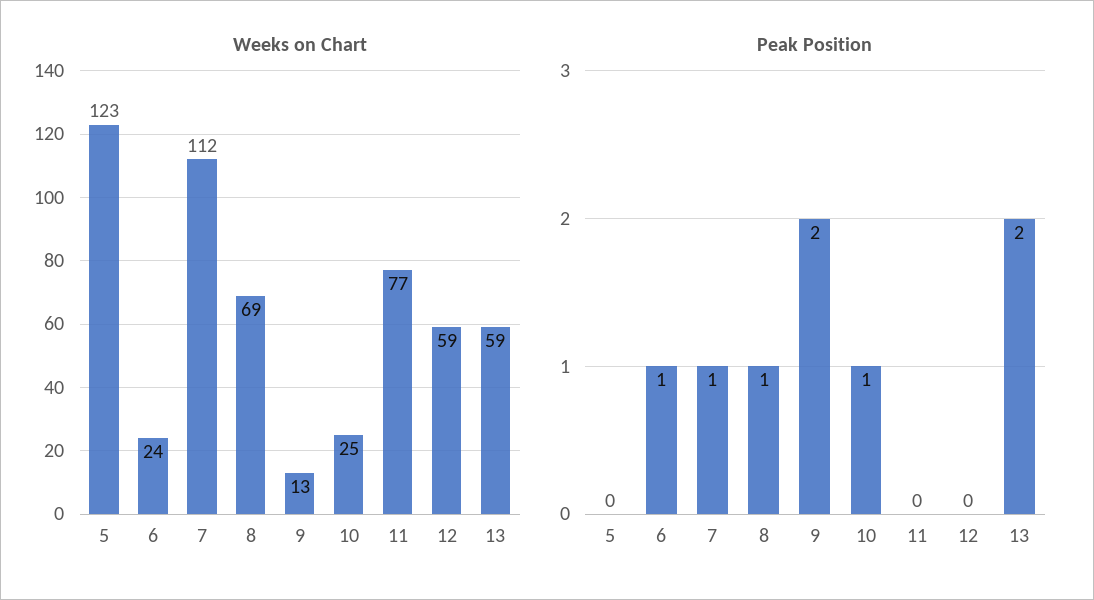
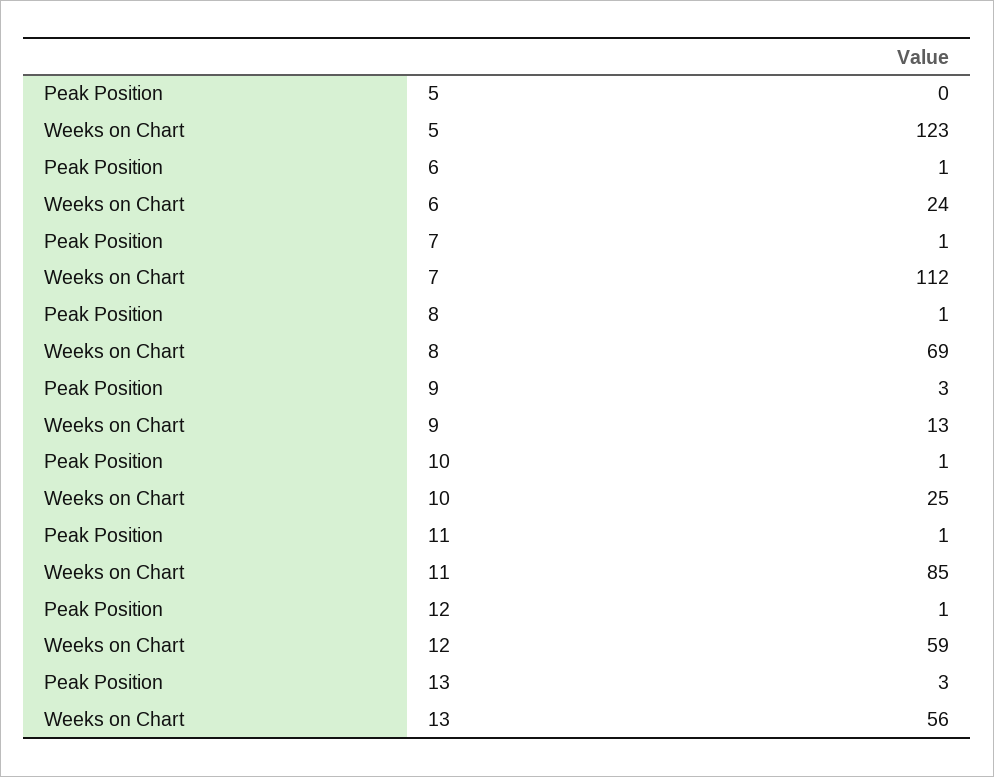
  {
    "Weeks on Chart": {
      "5": 123,
      "6": 24,
      "7": 112,
      "8": 69,
      "9": 13,
      "10": 25,
-     "11": 77,
+     "11": 85,
      "12": 59,
-     "13": 59
+     "13": 56
    },
    "Peak Position": {
      "5": 0,
      "6": 1,
      "7": 1,
      "8": 1,
-     "9": 2,
+     "9": 3,
      "10": 1,
-     "11": 0,
+     "11": 1,
-     "12": 0,
+     "12": 1,
-     "13": 2
+     "13": 3
    }
  }

